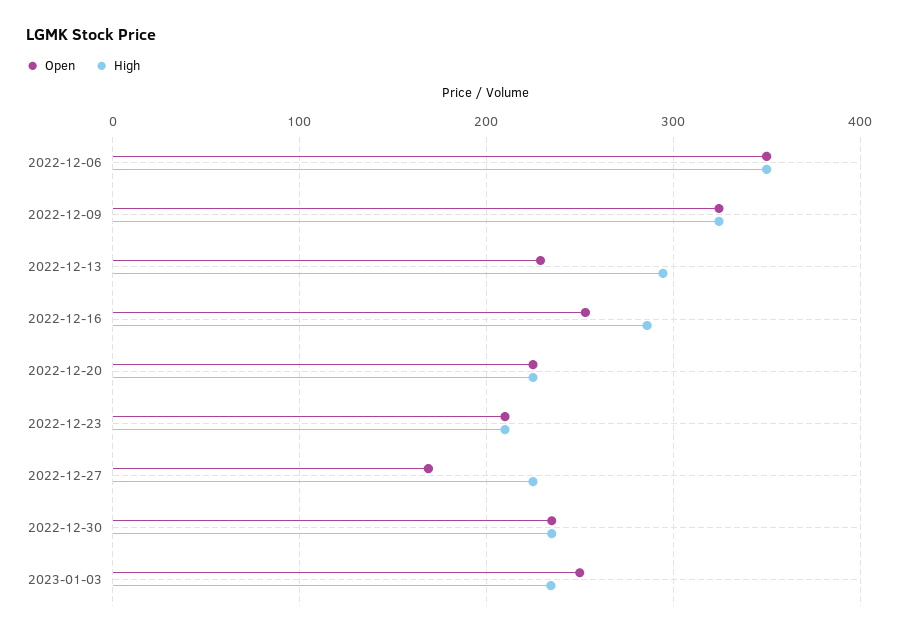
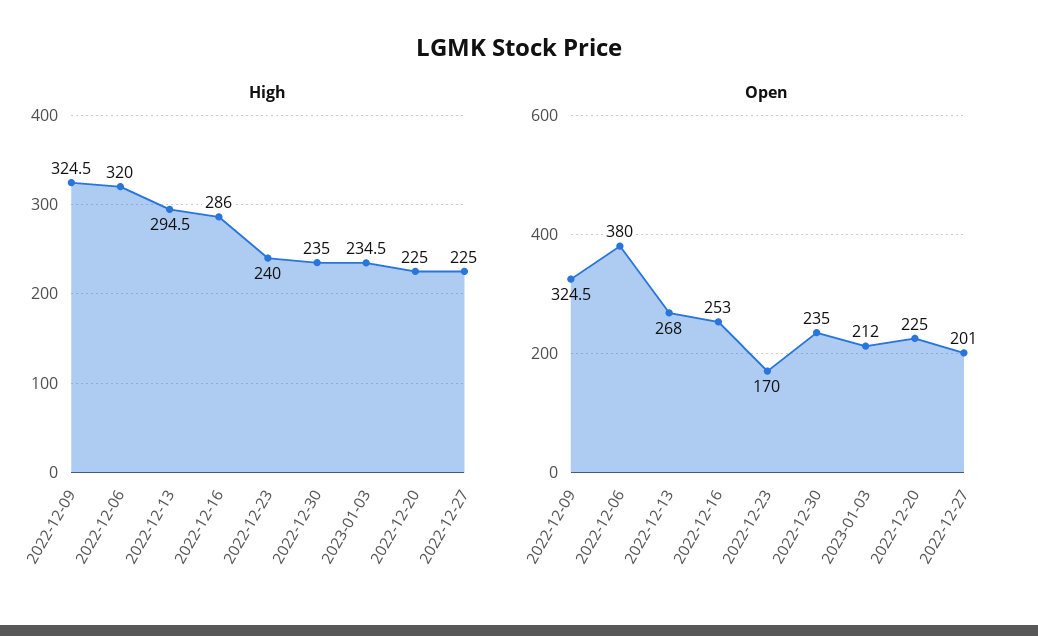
  {
    "Open": {
-     "2022-12-06": 350,
+     "2022-12-06": 380,
      "2022-12-09": 324.5,
-     "2022-12-13": 230,
+     "2022-12-13": 268,
      "2022-12-16": 253,
      "2022-12-20": 225,
-     "2022-12-23": 210,
+     "2022-12-23": 170,
-     "2022-12-27": 170,
+     "2022-12-27": 201,
      "2022-12-30": 235,
-     "2023-01-03": 250
+     "2023-01-03": 212
    },
    "High": {
-     "2022-12-06": 350,
+     "2022-12-06": 320,
      "2022-12-09": 324.5,
      "2022-12-13": 294.5,
      "2022-12-16": 286,
      "2022-12-20": 225,
-     "2022-12-23": 210,
+     "2022-12-23": 240,
      "2022-12-27": 225,
      "2022-12-30": 235,
      "2023-01-03": 234.5
    }
  }

